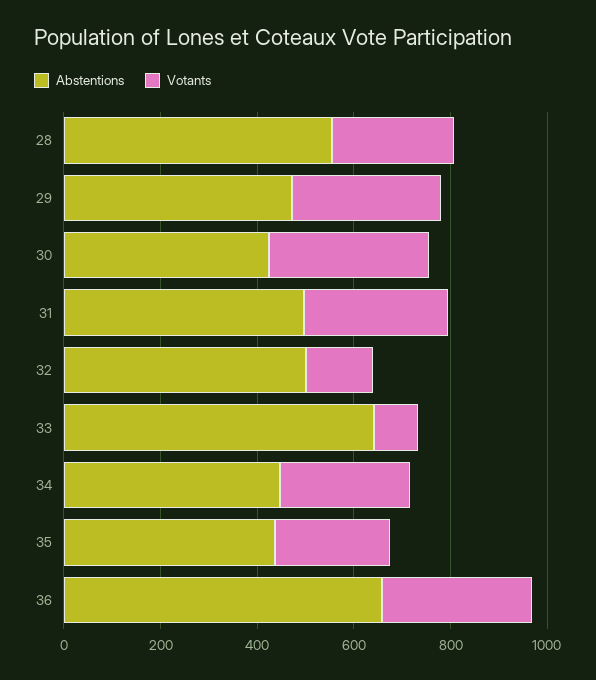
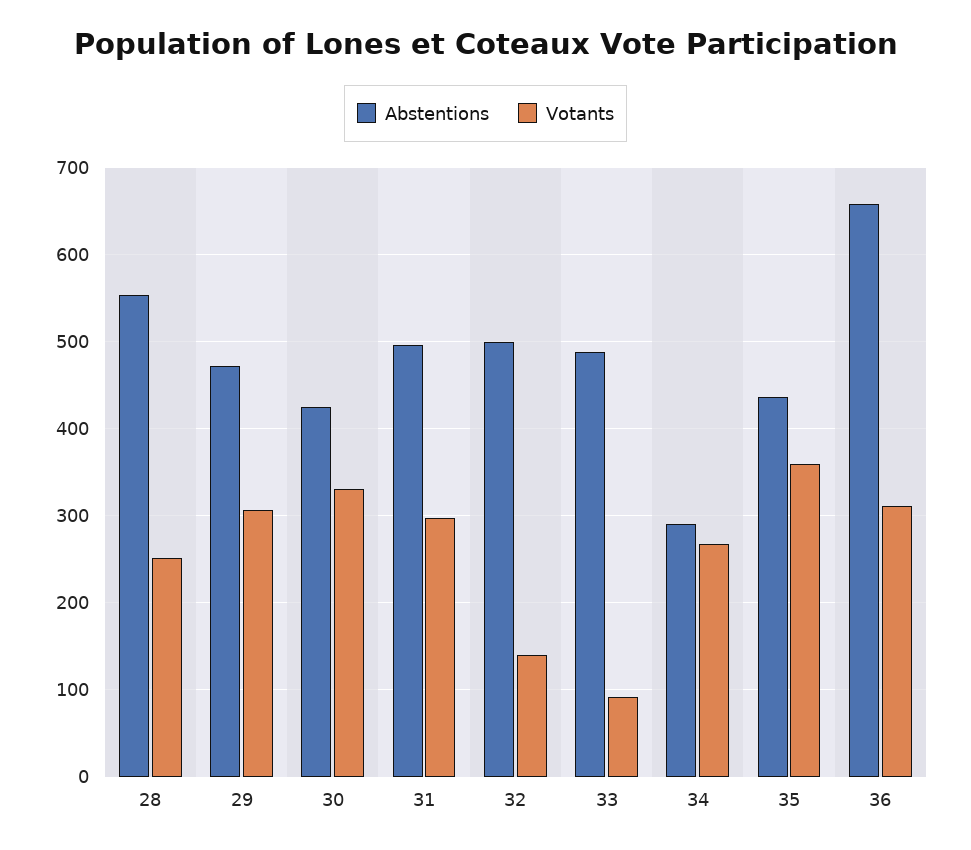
  {
    "Abstentions": {
      "28": 550,
      "29": 470,
      "30": 430,
      "31": 500,
      "32": 500,
-     "33": 650,
+     "33": 490,
-     "34": 450,
+     "34": 290,
      "35": 440,
      "36": 660
    },
    "Votants": {
      "28": 250,
      "29": 310,
      "30": 330,
      "31": 300,
      "32": 140,
      "33": 90,
      "34": 270,
-     "35": 250,
+     "35": 360,
      "36": 310
    }
  }

